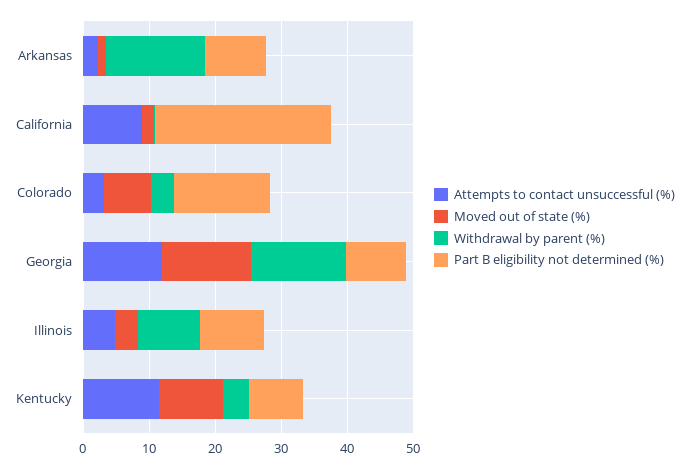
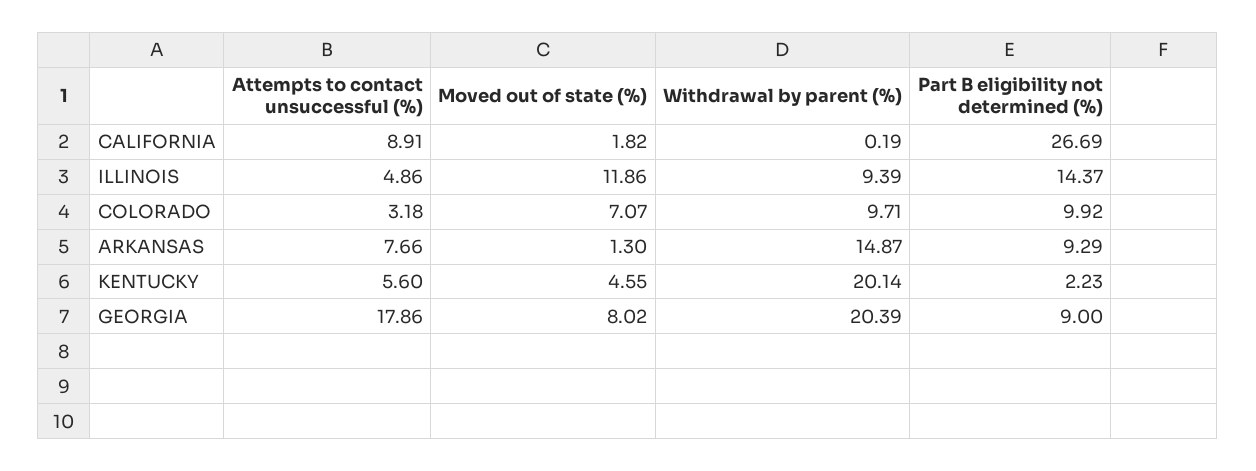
  {
    "Attempts to contact unsuccessful (%)": {
-     "Arkansas": 2,
+     "Arkansas": 7.66,
      "California": 8.91,
      "Colorado": 3.18,
-     "Georgia": 12,
+     "Georgia": 17.86,
      "Illinois": 4.86,
-     "Kentucky": 12
+     "Kentucky": 5.6
    },
    "Moved out of state (%)": {
      "Arkansas": 1.3,
      "California": 1.82,
      "Colorado": 7.07,
-     "Georgia": 14,
+     "Georgia": 8.02,
-     "Illinois": 4,
+     "Illinois": 11.86,
-     "Kentucky": 10
+     "Kentucky": 4.55
    },
    "Withdrawal by parent (%)": {
      "Arkansas": 14.87,
      "California": 0.19,
-     "Colorado": 4,
+     "Colorado": 9.71,
-     "Georgia": 14,
+     "Georgia": 20.39,
      "Illinois": 9.39,
-     "Kentucky": 4
+     "Kentucky": 20.14
    },
    "Part B eligibility not determined (%)": {
      "Arkansas": 9.29,
      "California": 26.69,
-     "Colorado": 14,
+     "Colorado": 9.92,
      "Georgia": 9,
-     "Illinois": 10,
+     "Illinois": 14.37,
-     "Kentucky": 8
+     "Kentucky": 2.23
    }
  }

